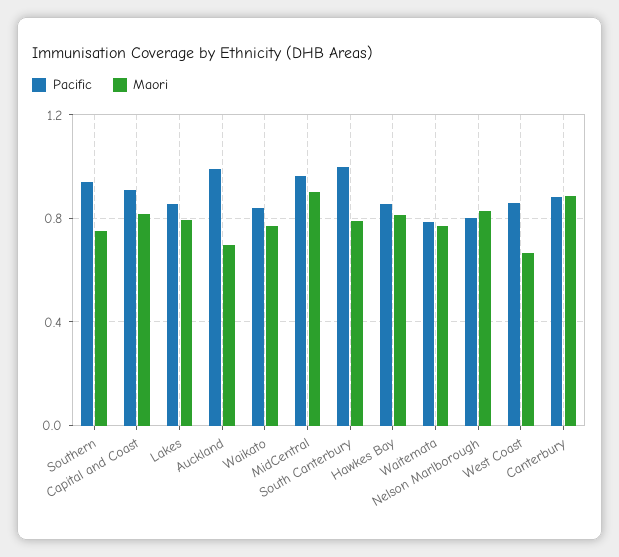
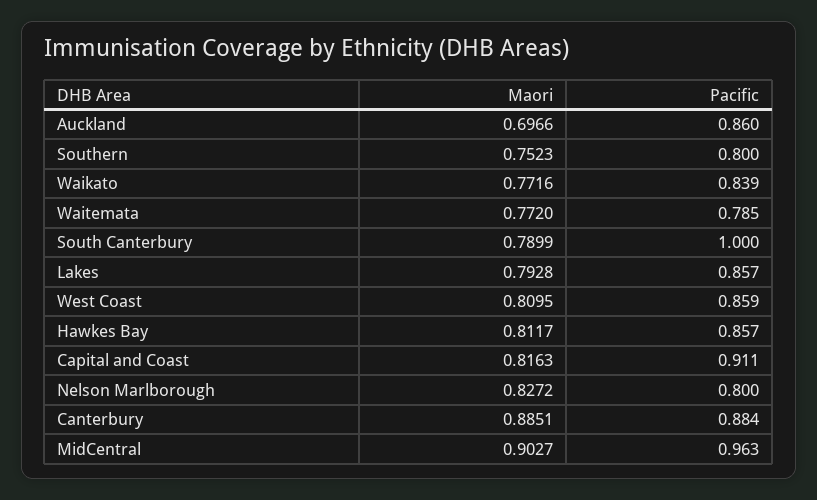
  {
    "Pacific": {
-     "Southern": 0.95,
+     "Southern": 0.8,
      "Capital and Coast": 0.911,
      "Lakes": 0.857,
-     "Auckland": 1,
+     "Auckland": 0.86,
      "Waikato": 0.839,
      "MidCentral": 0.963,
      "South Canterbury": 1,
      "Hawkes Bay": 0.857,
      "Waitemata": 0.785,
      "Nelson Marlborough": 0.8,
      "West Coast": 0.859,
      "Canterbury": 0.884
    },
    "Maori": {
      "Southern": 0.7523,
      "Capital and Coast": 0.8163,
      "Lakes": 0.7928,
      "Auckland": 0.6966,
      "Waikato": 0.7716,
      "MidCentral": 0.9027,
      "South Canterbury": 0.7899,
      "Hawkes Bay": 0.8117,
      "Waitemata": 0.772,
      "Nelson Marlborough": 0.8272,
-     "West Coast": 0.65,
+     "West Coast": 0.8095,
      "Canterbury": 0.8851
    }
  }

